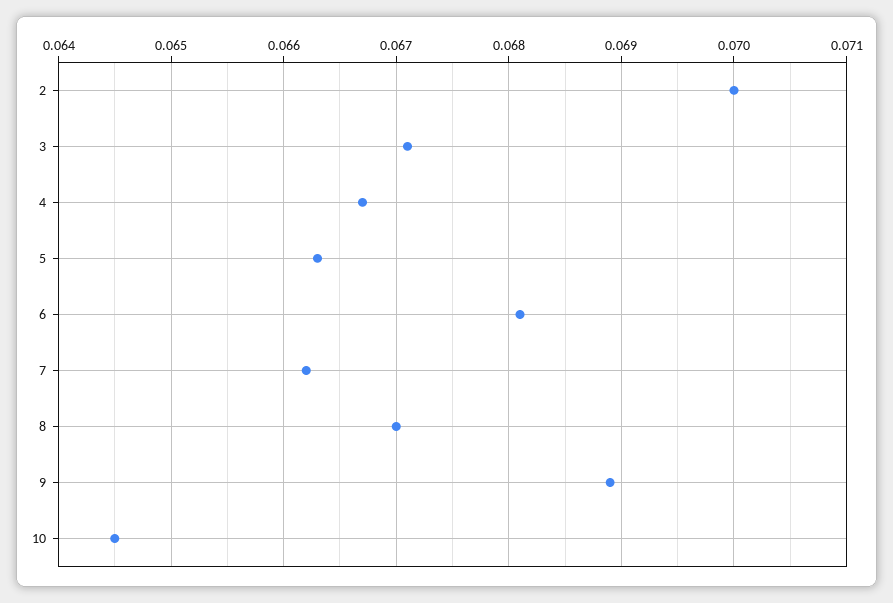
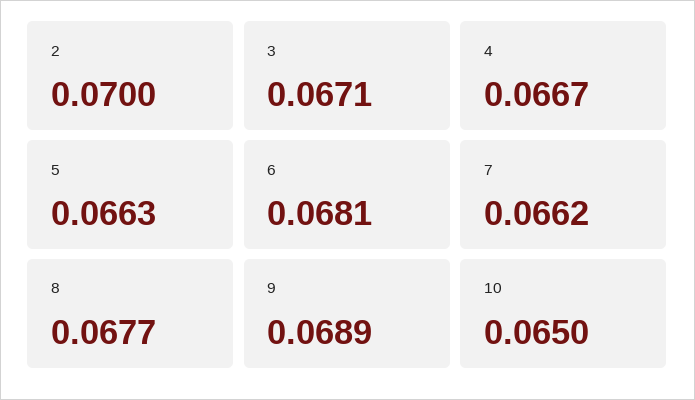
  {
    "2": 0.07,
    "3": 0.0671,
    "4": 0.0667,
    "5": 0.0663,
    "6": 0.0681,
    "7": 0.0662,
-   "8": 0.067,
+   "8": 0.0677,
    "9": 0.0689,
-   "10": 0.0645
+   "10": 0.065
  }

